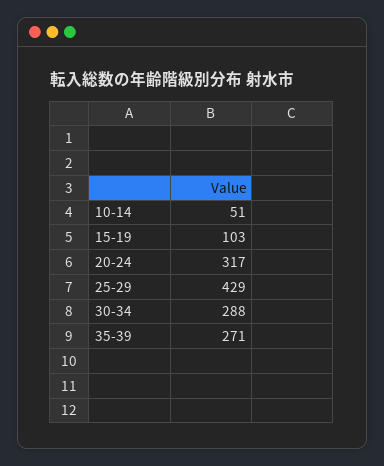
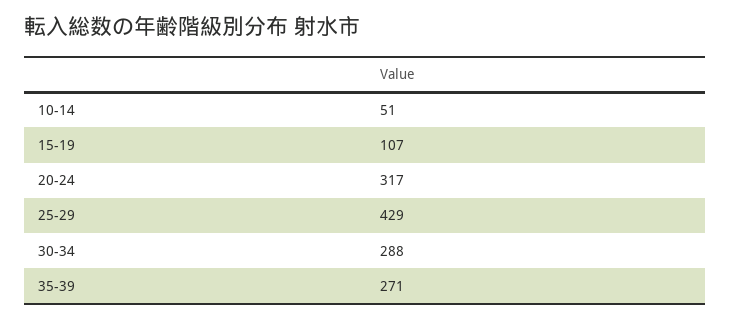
  {
    "10-14": 51,
-   "15-19": 103,
+   "15-19": 107,
    "20-24": 317,
    "25-29": 429,
    "30-34": 288,
    "35-39": 271
  }

